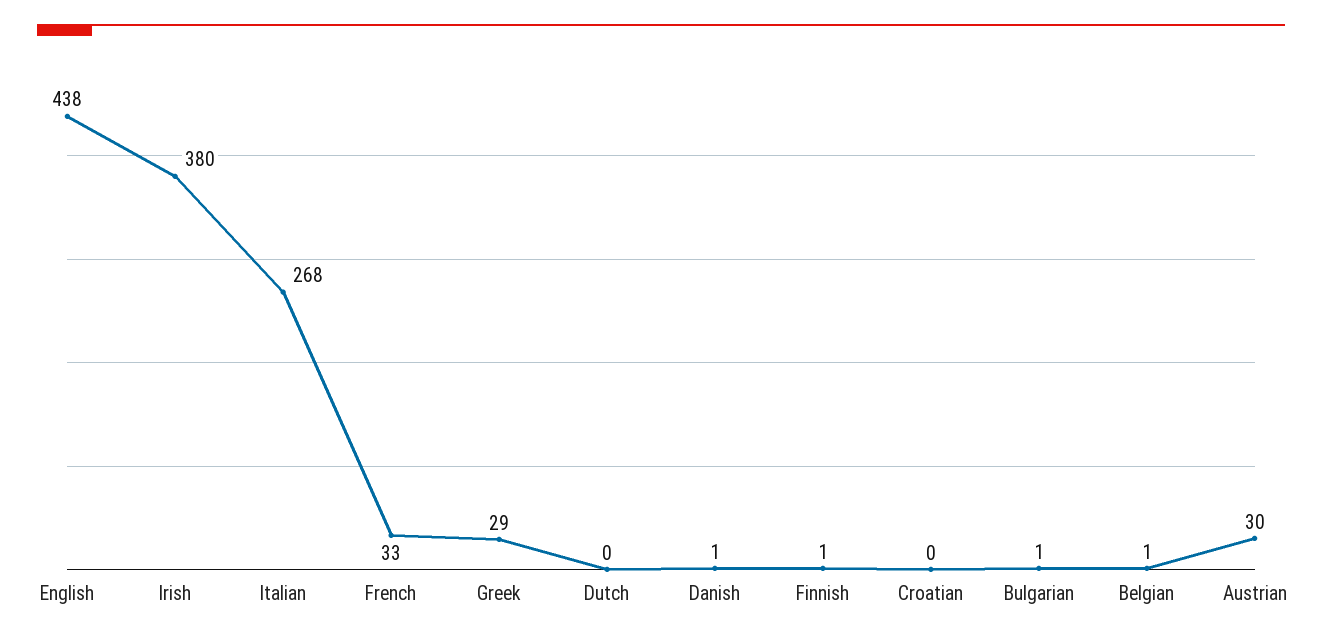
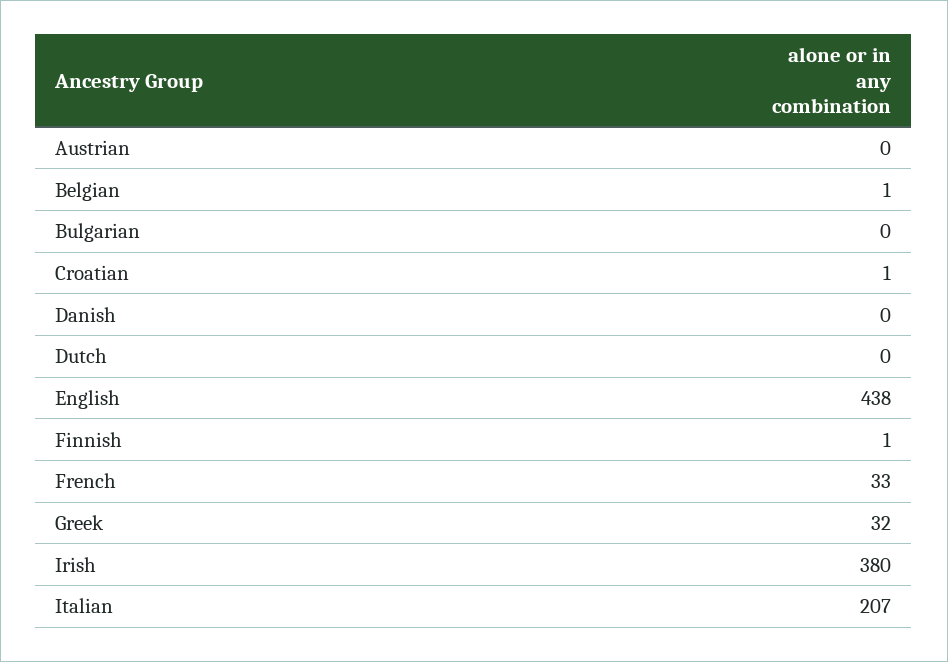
  {
    "English": 438,
    "Irish": 380,
-   "Italian": 268,
+   "Italian": 207,
    "French": 33,
-   "Greek": 29,
+   "Greek": 32,
    "Dutch": 0,
-   "Danish": 1,
+   "Danish": 0,
    "Finnish": 1,
-   "Croatian": 0,
+   "Croatian": 1,
-   "Bulgarian": 1,
+   "Bulgarian": 0,
    "Belgian": 1,
-   "Austrian": 30
+   "Austrian": 0
  }

